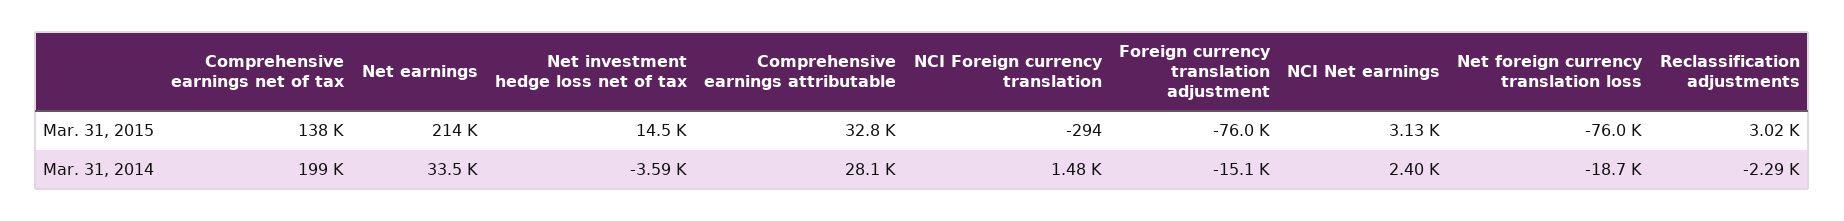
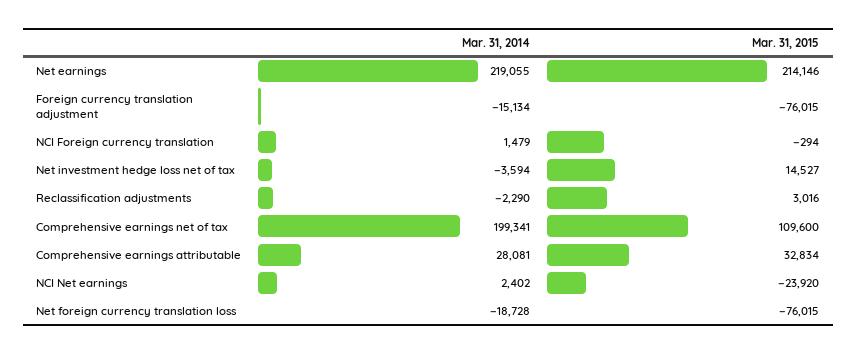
  {
    "Comprehensive earnings net of tax": {
-     "Mar. 31, 2015": 138000,
+     "Mar. 31, 2015": 109600,
      "Mar. 31, 2014": 199341
    },
    "Net earnings": {
      "Mar. 31, 2015": 214146,
-     "Mar. 31, 2014": 33500
+     "Mar. 31, 2014": 219055
    },
    "Net investment hedge loss net of tax": {
      "Mar. 31, 2015": 14527,
      "Mar. 31, 2014": -3594
    },
    "Comprehensive earnings attributable": {
      "Mar. 31, 2015": 32834,
      "Mar. 31, 2014": 28081
    },
    "NCI Foreign currency translation": {
      "Mar. 31, 2015": -294,
      "Mar. 31, 2014": 1479
    },
    "Foreign currency translation adjustment": {
      "Mar. 31, 2015": -76015,
      "Mar. 31, 2014": -15134
    },
    "NCI Net earnings": {
-     "Mar. 31, 2015": 3130,
+     "Mar. 31, 2015": -23920,
      "Mar. 31, 2014": 2402
    },
    "Net foreign currency translation loss": {
      "Mar. 31, 2015": -76015,
      "Mar. 31, 2014": -18728
    },
    "Reclassification adjustments": {
      "Mar. 31, 2015": 3016,
      "Mar. 31, 2014": -2290
    }
  }

